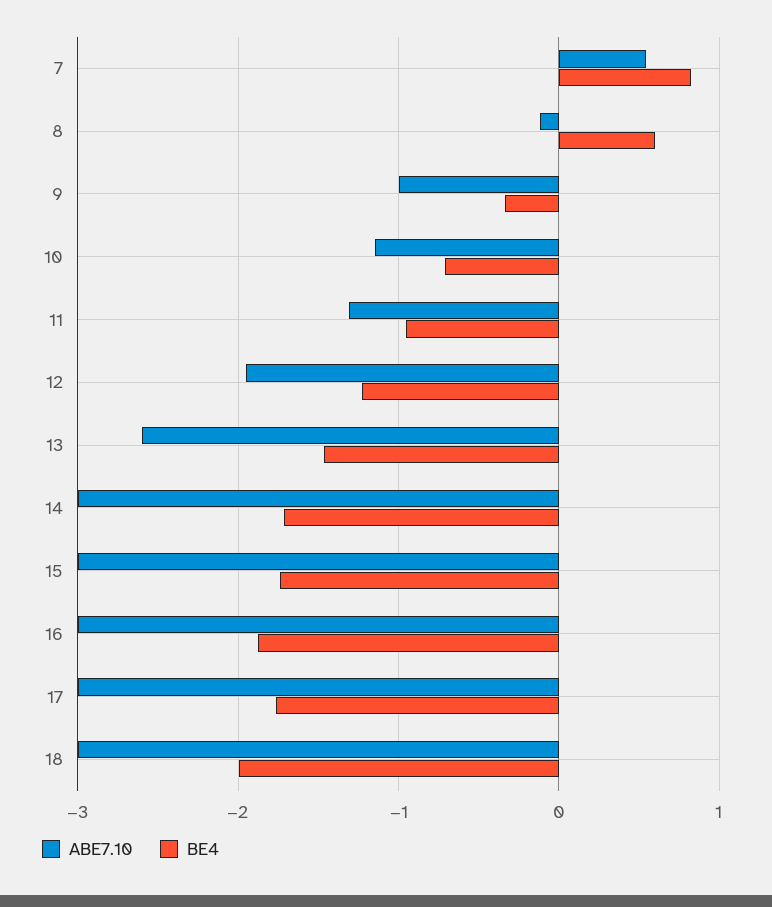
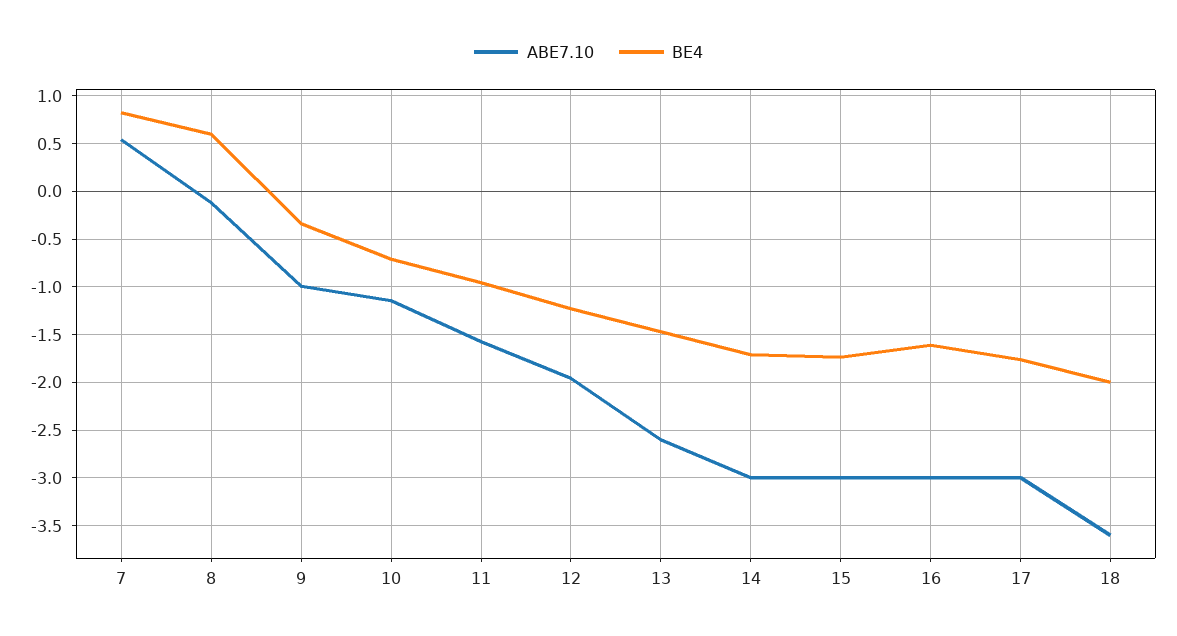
  {
    "ABE7.10": {
      "7": 0.5,
      "8": -0.1,
      "9": -1,
      "10": -1.1,
-     "11": -1.3,
+     "11": -1.6,
      "12": -2,
      "13": -2.6,
      "14": -3,
      "15": -3,
      "16": -3,
      "17": -3,
-     "18": -3
+     "18": -3.6
    },
    "BE4": {
      "7": 0.8,
      "8": 0.6,
      "9": -0.3,
      "10": -0.7,
      "11": -1,
      "12": -1.2,
      "13": -1.5,
      "14": -1.7,
      "15": -1.7,
-     "16": -1.9,
+     "16": -1.6,
      "17": -1.8,
      "18": -2
    }
  }

